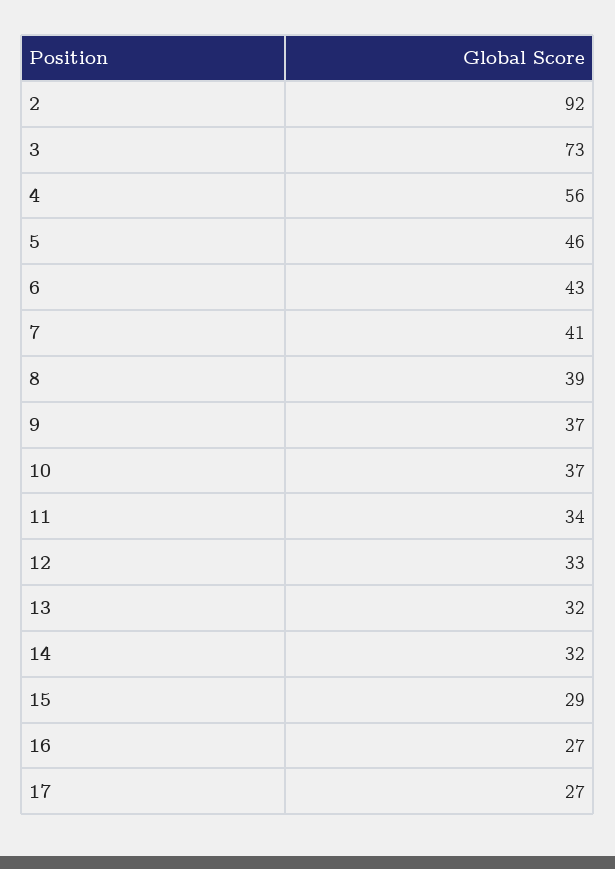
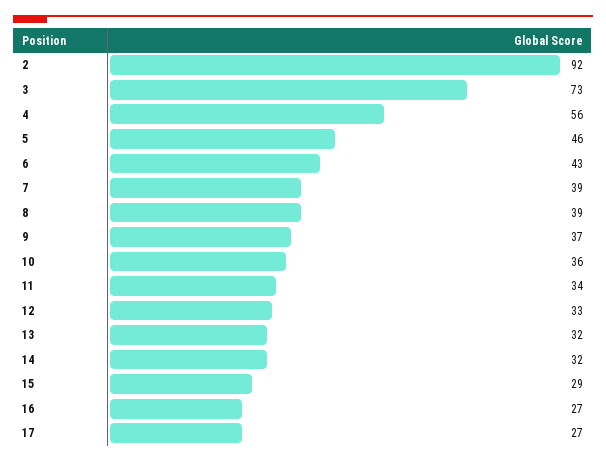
  {
    "2": 92,
    "3": 73,
    "4": 56,
    "5": 46,
    "6": 43,
-   "7": 41,
+   "7": 39,
    "8": 39,
    "9": 37,
-   "10": 37,
+   "10": 36,
    "11": 34,
    "12": 33,
    "13": 32,
    "14": 32,
    "15": 29,
    "16": 27,
    "17": 27
  }

